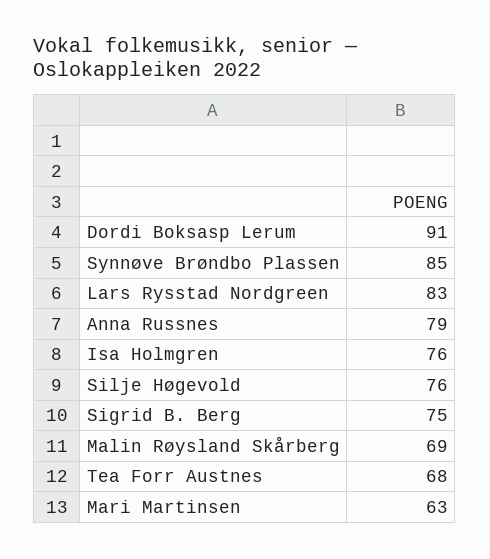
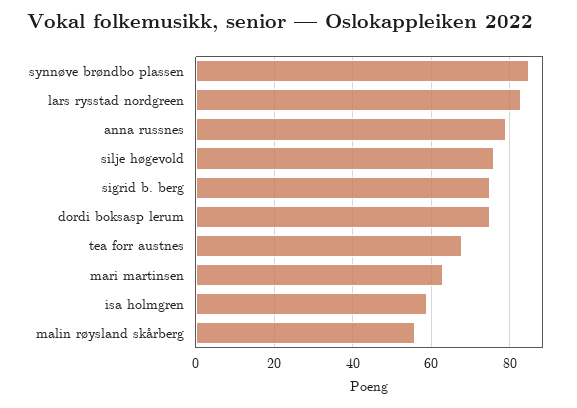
  {
-   "Dordi Boksasp Lerum": 91,
+   "Dordi Boksasp Lerum": 75,
    "Synnøve Brøndbo Plassen": 85,
    "Lars Rysstad Nordgreen": 83,
    "Anna Russnes": 79,
-   "Isa Holmgren": 76,
+   "Isa Holmgren": 60,
    "Silje Høgevold": 76,
    "Sigrid B. Berg": 75,
-   "Malin Røysland Skårberg": 69,
+   "Malin Røysland Skårberg": 55,
    "Tea Forr Austnes": 68,
    "Mari Martinsen": 63
  }

